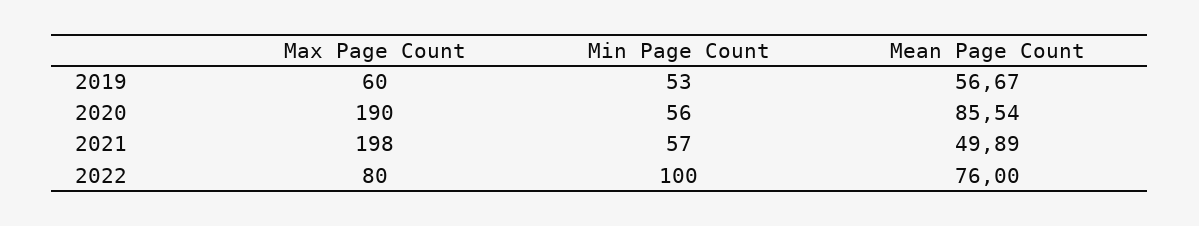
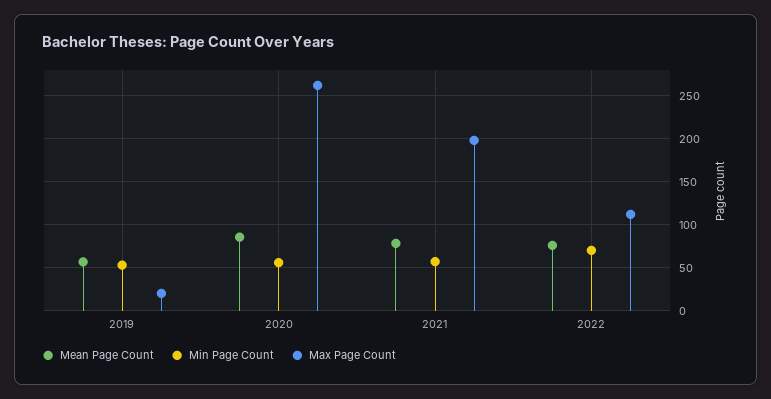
  {
    "Max Page Count": {
-     "2019": 60,
+     "2019": 20,
-     "2020": 190,
+     "2020": 260,
      "2021": 198,
-     "2022": 80
+     "2022": 110
    },
    "Min Page Count": {
      "2019": 53,
      "2020": 56,
      "2021": 57,
-     "2022": 100
+     "2022": 70
    },
    "Mean Page Count": {
      "2019": 56.67,
      "2020": 85.54,
-     "2021": 49.89,
+     "2021": 80,
      "2022": 76
    }
  }

